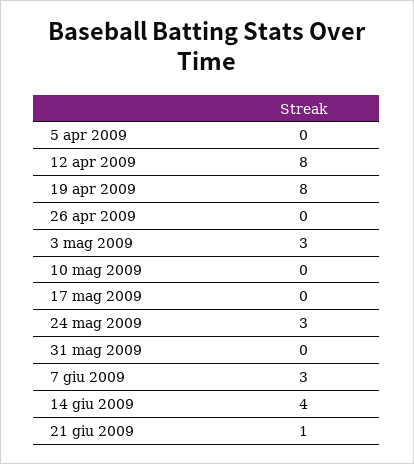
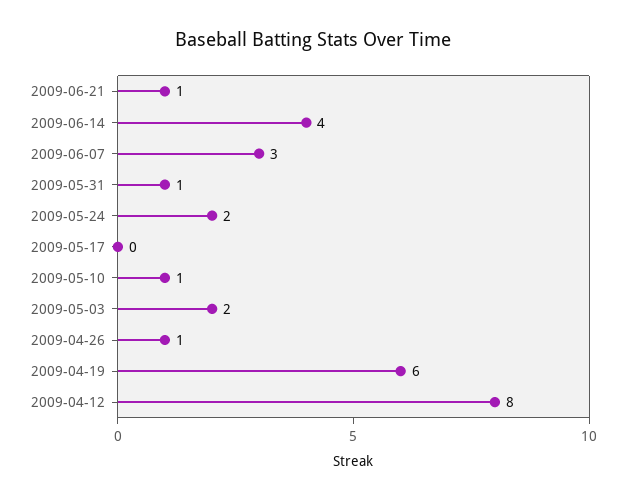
  {
-   "5 apr 2009": 0,
    "12 apr 2009": 8,
-   "19 apr 2009": 8,
+   "19 apr 2009": 6,
-   "26 apr 2009": 0,
+   "26 apr 2009": 1,
-   "3 mag 2009": 3,
+   "3 mag 2009": 2,
-   "10 mag 2009": 0,
+   "10 mag 2009": 1,
    "17 mag 2009": 0,
-   "24 mag 2009": 3,
+   "24 mag 2009": 2,
-   "31 mag 2009": 0,
+   "31 mag 2009": 1,
    "7 giu 2009": 3,
    "14 giu 2009": 4,
    "21 giu 2009": 1
  }

